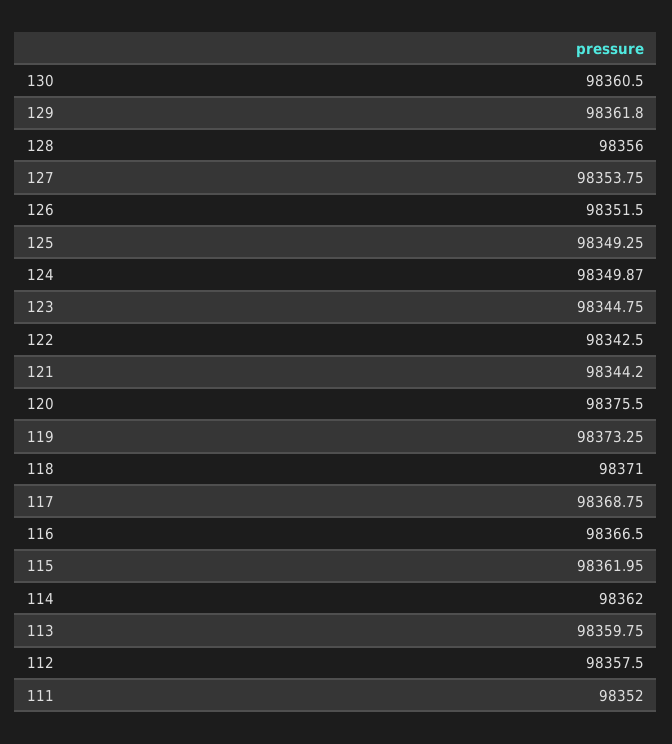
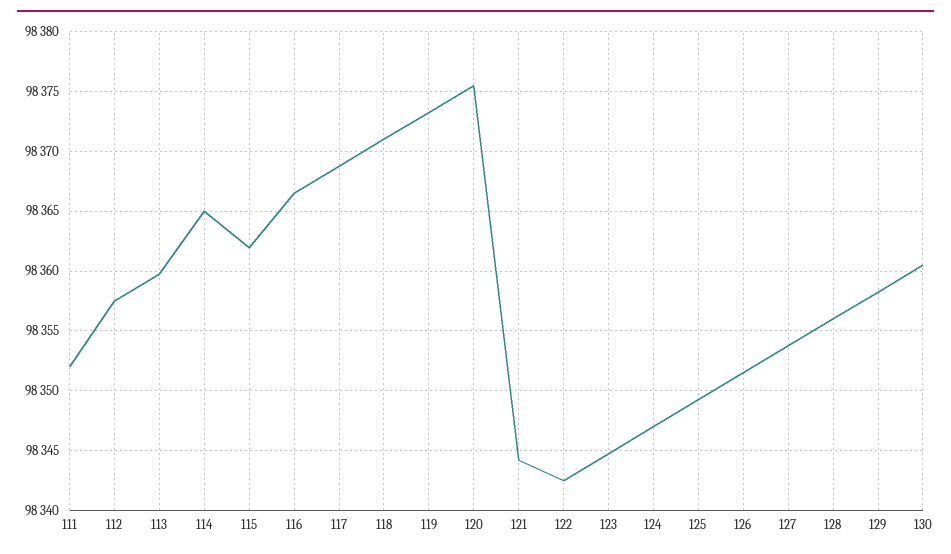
  {
    "130": 98360.5,
-   "129": 98361.8,
+   "129": 98358,
    "128": 98356,
    "127": 98353.75,
    "126": 98351.5,
    "125": 98349.25,
-   "124": 98349.87,
+   "124": 98347,
    "123": 98344.75,
    "122": 98342.5,
    "121": 98344.2,
    "120": 98375.5,
    "119": 98373.25,
    "118": 98371,
    "117": 98368.75,
    "116": 98366.5,
    "115": 98361.95,
-   "114": 98362,
+   "114": 98365,
    "113": 98359.75,
    "112": 98357.5,
    "111": 98352
  }

